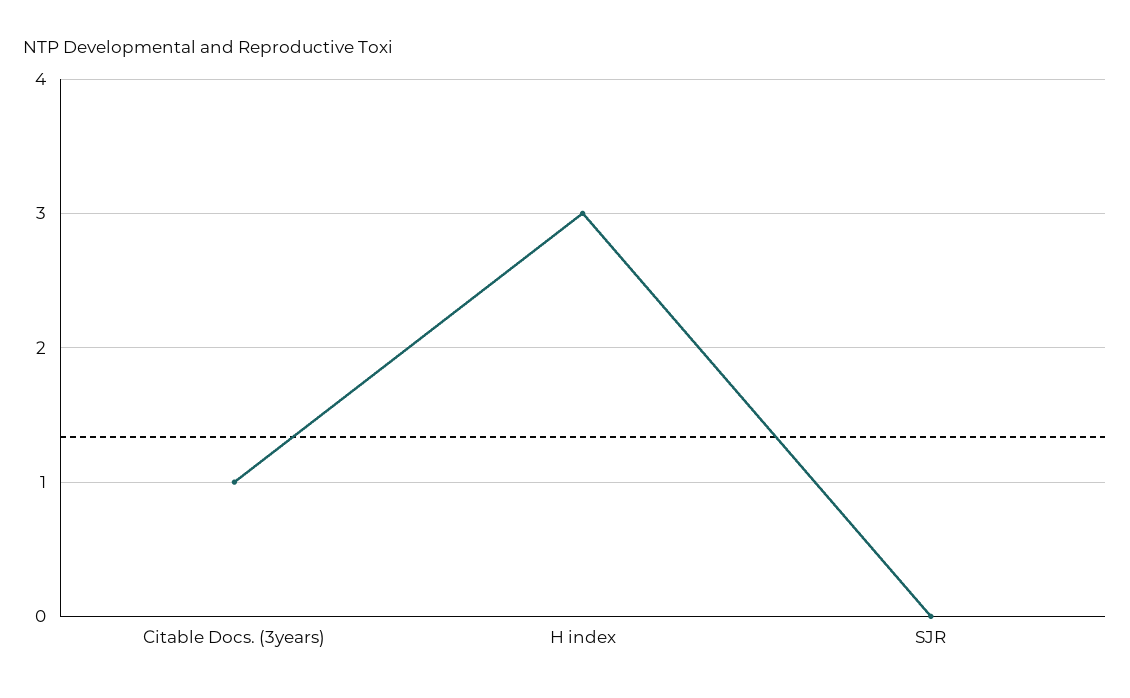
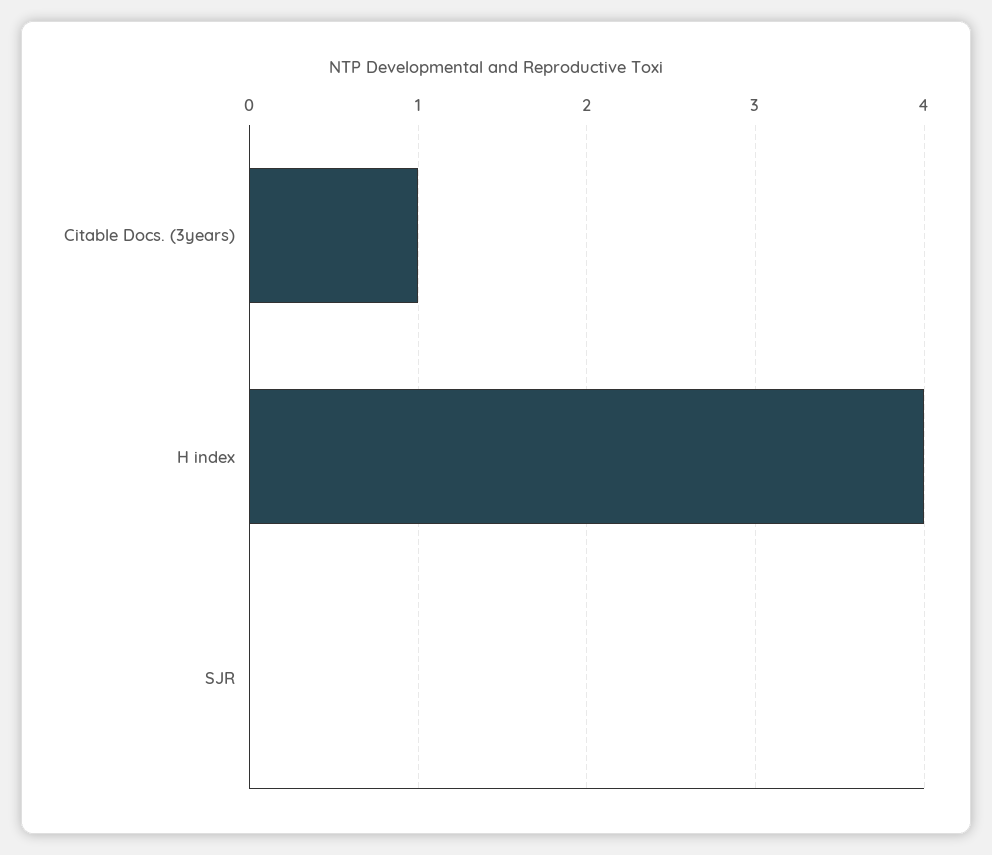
  {
    "Citable Docs. (3years)": 1,
-   "H index": 3,
+   "H index": 4,
    "SJR": 0
  }

